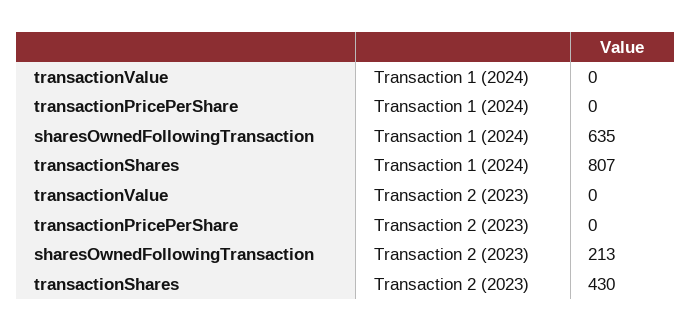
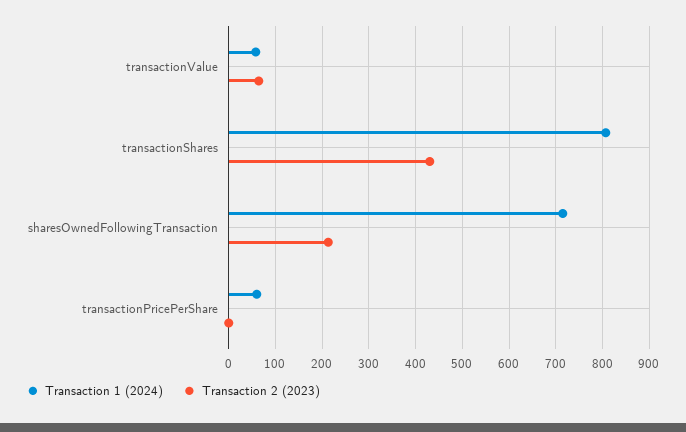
  {
    "Transaction 1 (2024)": {
-     "transactionValue": 0,
+     "transactionValue": 60,
-     "transactionPricePerShare": 0,
+     "transactionPricePerShare": 60,
-     "sharesOwnedFollowingTransaction": 635,
+     "sharesOwnedFollowingTransaction": 720,
      "transactionShares": 807
    },
    "Transaction 2 (2023)": {
-     "transactionValue": 0,
+     "transactionValue": 60,
      "transactionPricePerShare": 0,
      "sharesOwnedFollowingTransaction": 213,
      "transactionShares": 430
    }
  }

